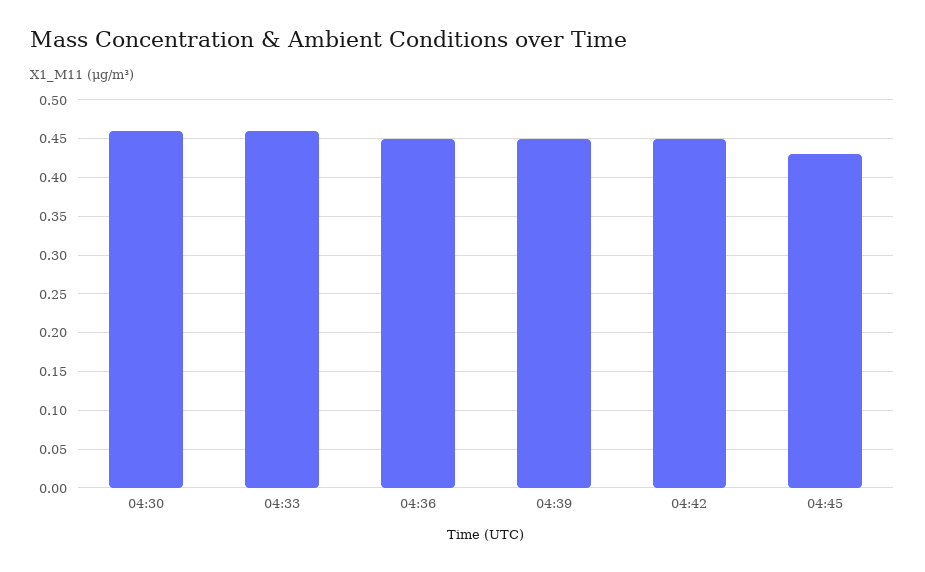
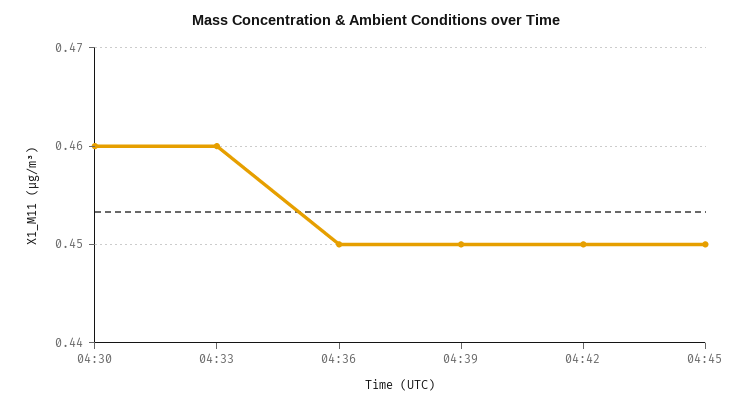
  {
    "04:30": 0.46,
    "04:33": 0.46,
    "04:36": 0.45,
    "04:39": 0.45,
    "04:42": 0.45,
-   "04:45": 0.43
+   "04:45": 0.45
  }

